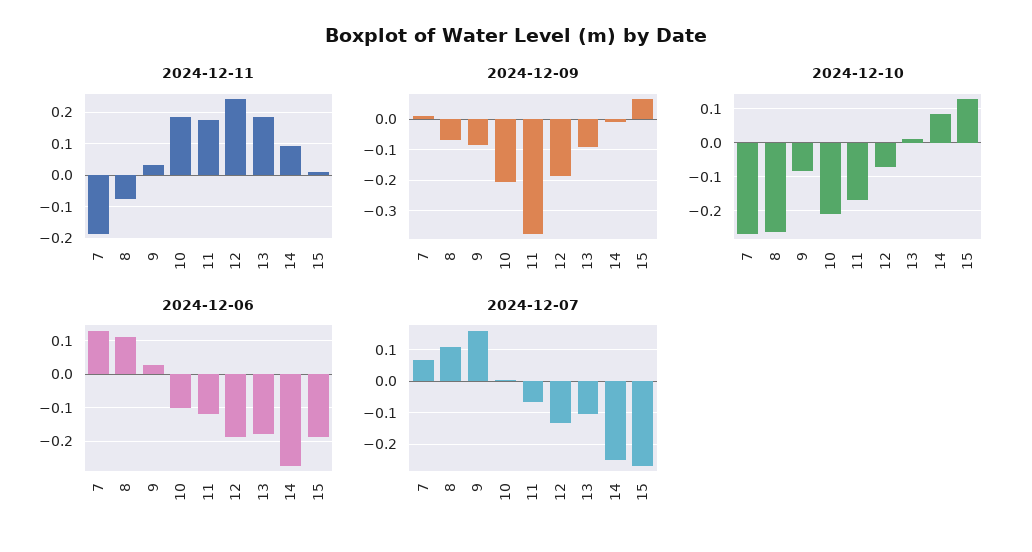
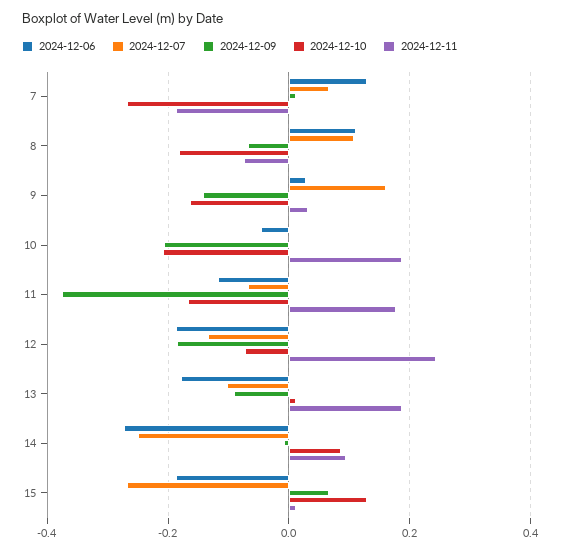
  {
    "2024-12-11": {
      "7": -0.18,
      "8": -0.08,
      "9": 0.04,
      "10": 0.18,
      "11": 0.18,
      "12": 0.24,
      "13": 0.18,
      "14": 0.1,
      "15": 0.02
    },
    "2024-12-09": {
      "7": 0.02,
      "8": -0.06,
-     "9": -0.08,
+     "9": -0.14,
      "10": -0.2,
      "11": -0.38,
      "12": -0.18,
      "13": -0.1,
      "14": 0,
      "15": 0.06
    },
    "2024-12-10": {
      "7": -0.26,
-     "8": -0.26,
+     "8": -0.18,
-     "9": -0.08,
+     "9": -0.16,
      "10": -0.2,
      "11": -0.16,
      "12": -0.08,
      "13": 0.02,
      "14": 0.08,
      "15": 0.12
    },
    "2024-12-06": {
      "7": 0.12,
      "8": 0.12,
      "9": 0.02,
-     "10": -0.1,
+     "10": -0.04,
      "11": -0.12,
      "12": -0.18,
      "13": -0.18,
      "14": -0.28,
      "15": -0.18
    },
    "2024-12-07": {
      "7": 0.06,
      "8": 0.1,
      "9": 0.16,
      "10": 0,
      "11": -0.06,
      "12": -0.14,
      "13": -0.1,
      "14": -0.26,
      "15": -0.26
    }
  }

